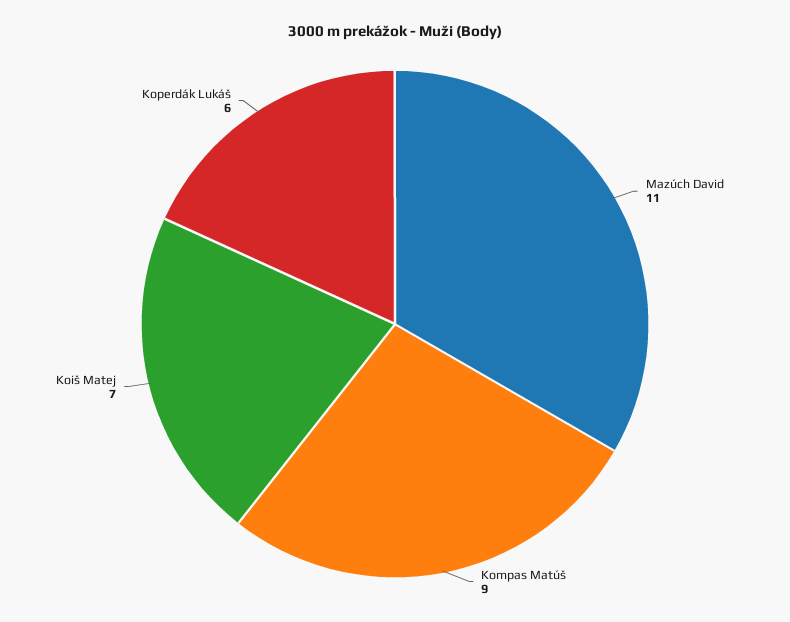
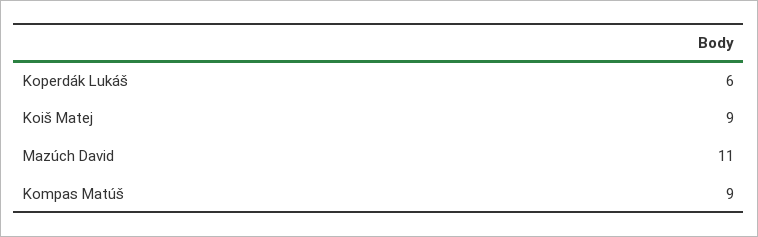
  {
    "Mazúch David": 11,
    "Kompas Matúš": 9,
-   "Koiš Matej": 7,
+   "Koiš Matej": 9,
    "Koperdák Lukáš": 6
  }

